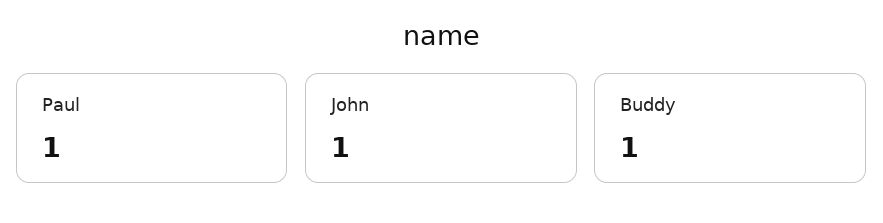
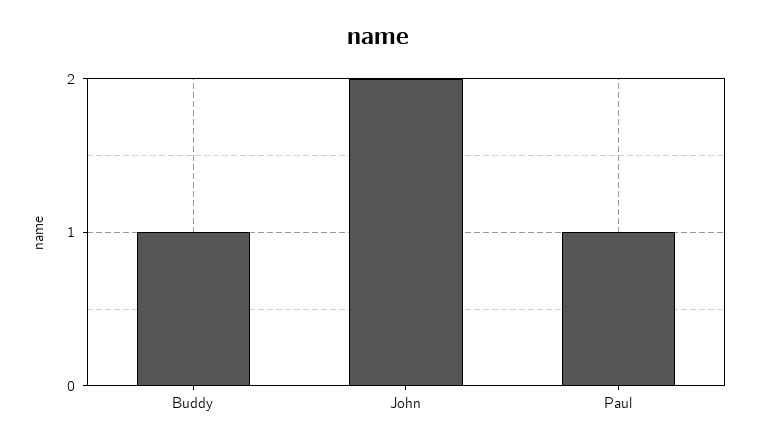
  {
    "Paul": 1,
-   "John": 1,
+   "John": 2,
    "Buddy": 1
  }

